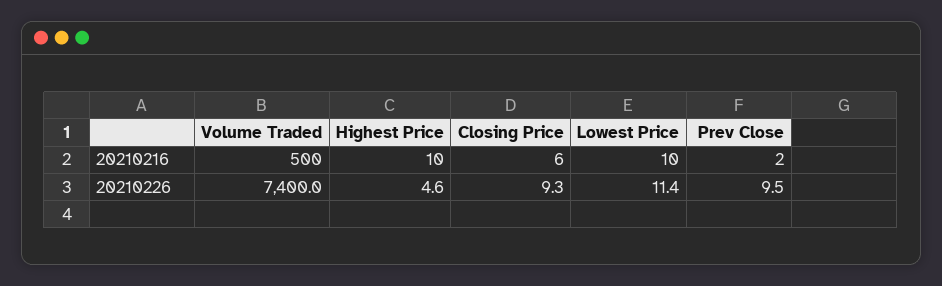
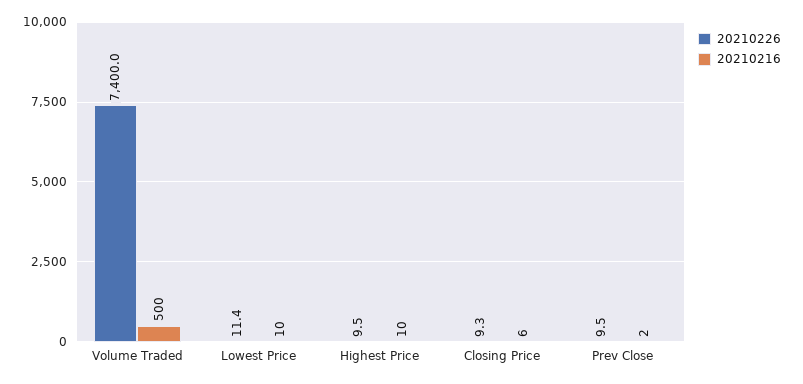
  {
    "20210216": {
      "Volume Traded": 500,
      "Highest Price": 10,
      "Closing Price": 6,
      "Lowest Price": 10,
      "Prev Close": 2
    },
    "20210226": {
      "Volume Traded": 7400,
-     "Highest Price": 4.6,
+     "Highest Price": 9.5,
      "Closing Price": 9.3,
      "Lowest Price": 11.4,
      "Prev Close": 9.5
    }
  }

